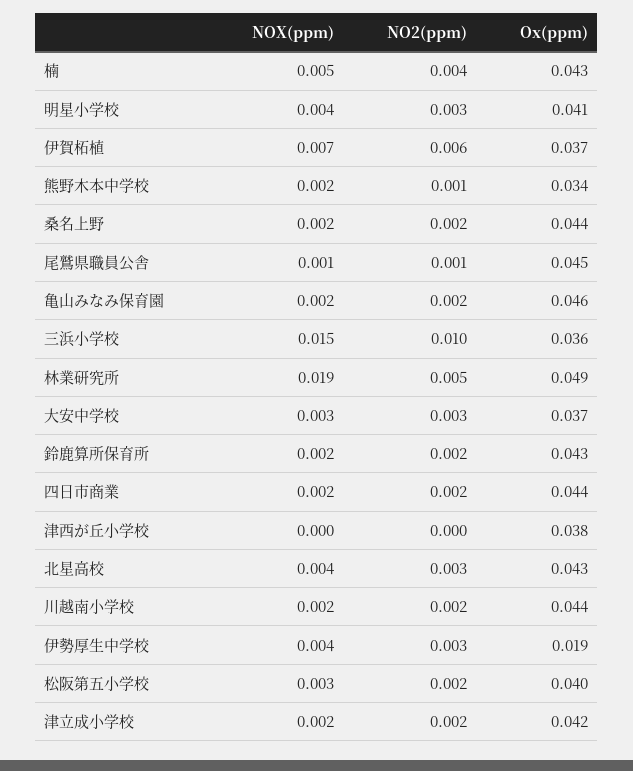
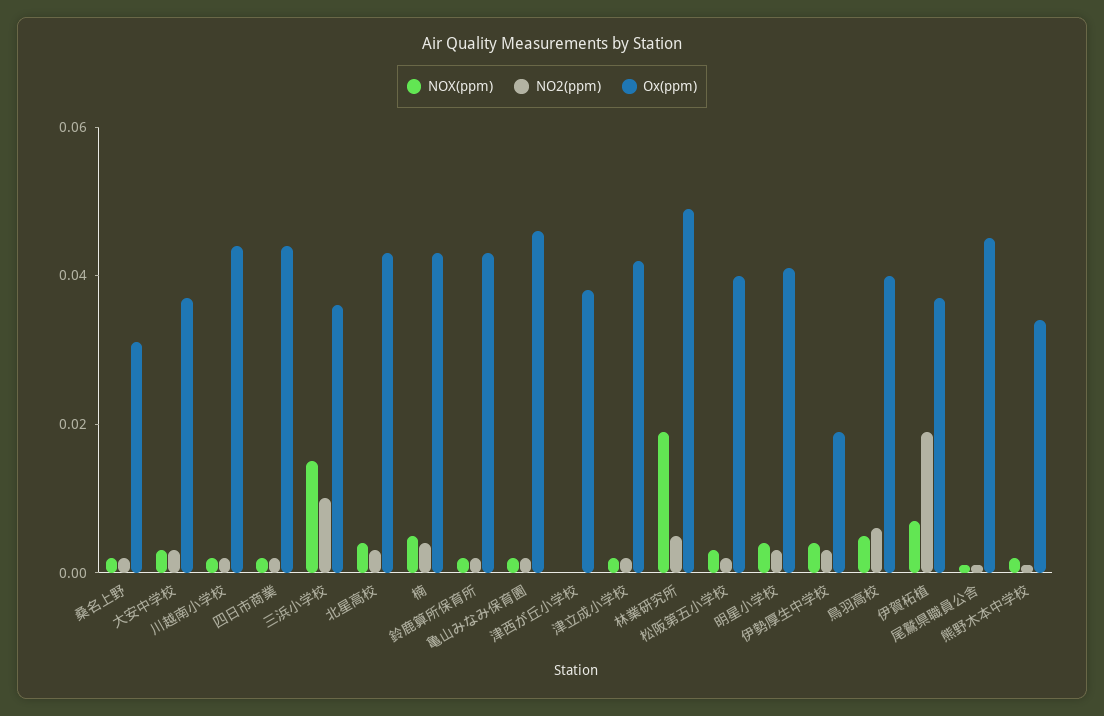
  {
    "NOX(ppm)": {
      "楠": 0.005,
      "明星小学校": 0.004,
      "伊賀柘植": 0.007,
      "熊野木本中学校": 0.002,
      "桑名上野": 0.002,
      "尾鷲県職員公舎": 0.001,
      "亀山みなみ保育園": 0.002,
      "三浜小学校": 0.015,
      "林業研究所": 0.019,
      "大安中学校": 0.003,
      "鈴鹿算所保育所": 0.002,
      "四日市商業": 0.002,
      "津西が丘小学校": 0,
      "北星高校": 0.004,
      "川越南小学校": 0.002,
      "伊勢厚生中学校": 0.004,
      "松阪第五小学校": 0.003,
-     "津立成小学校": 0.002
+     "津立成小学校": 0.002,
+     "鳥羽高校": 0.005
    },
    "NO2(ppm)": {
      "楠": 0.004,
      "明星小学校": 0.003,
-     "伊賀柘植": 0.006,
+     "伊賀柘植": 0.02,
      "熊野木本中学校": 0.001,
      "桑名上野": 0.002,
      "尾鷲県職員公舎": 0.001,
      "亀山みなみ保育園": 0.002,
      "三浜小学校": 0.01,
      "林業研究所": 0.005,
      "大安中学校": 0.003,
      "鈴鹿算所保育所": 0.002,
      "四日市商業": 0.002,
      "津西が丘小学校": 0,
      "北星高校": 0.003,
      "川越南小学校": 0.002,
      "伊勢厚生中学校": 0.003,
      "松阪第五小学校": 0.002,
-     "津立成小学校": 0.002
+     "津立成小学校": 0.002,
+     "鳥羽高校": 0.005
    },
    "Ox(ppm)": {
      "楠": 0.043,
      "明星小学校": 0.041,
      "伊賀柘植": 0.037,
      "熊野木本中学校": 0.034,
-     "桑名上野": 0.044,
+     "桑名上野": 0.03,
      "尾鷲県職員公舎": 0.045,
      "亀山みなみ保育園": 0.046,
      "三浜小学校": 0.036,
      "林業研究所": 0.049,
      "大安中学校": 0.037,
      "鈴鹿算所保育所": 0.043,
      "四日市商業": 0.044,
      "津西が丘小学校": 0.038,
      "北星高校": 0.043,
      "川越南小学校": 0.044,
      "伊勢厚生中学校": 0.019,
      "松阪第五小学校": 0.04,
-     "津立成小学校": 0.042
+     "津立成小学校": 0.042,
+     "鳥羽高校": 0.04
    }
  }

